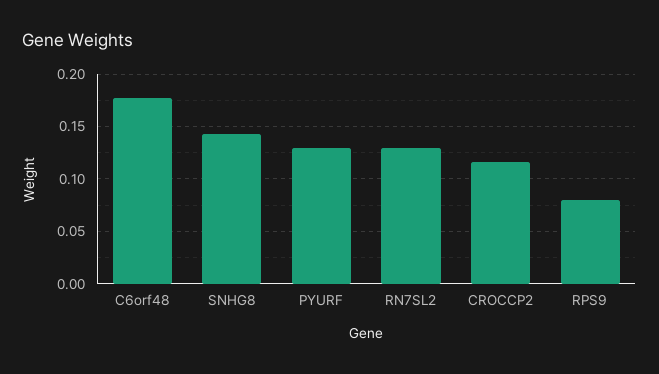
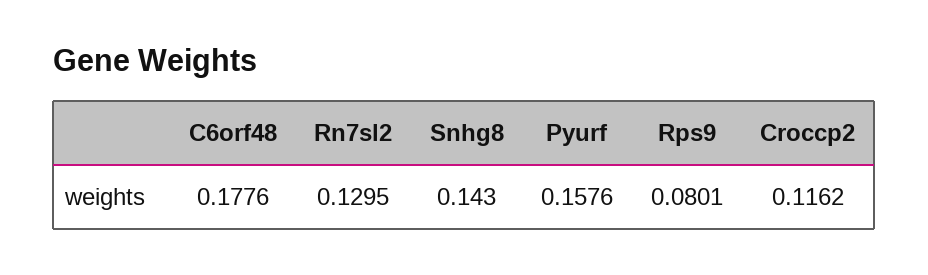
  {
    "C6orf48": 0.1776,
    "SNHG8": 0.143,
-   "PYURF": 0.13,
+   "PYURF": 0.1576,
    "RN7SL2": 0.1295,
    "CROCCP2": 0.1162,
    "RPS9": 0.0801
  }

